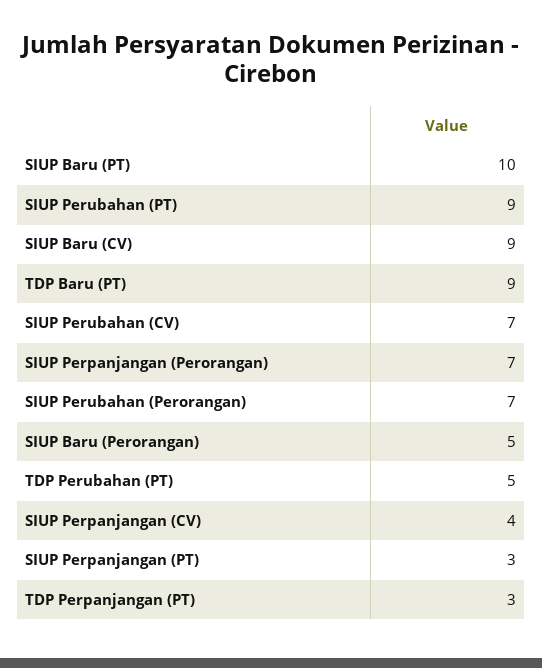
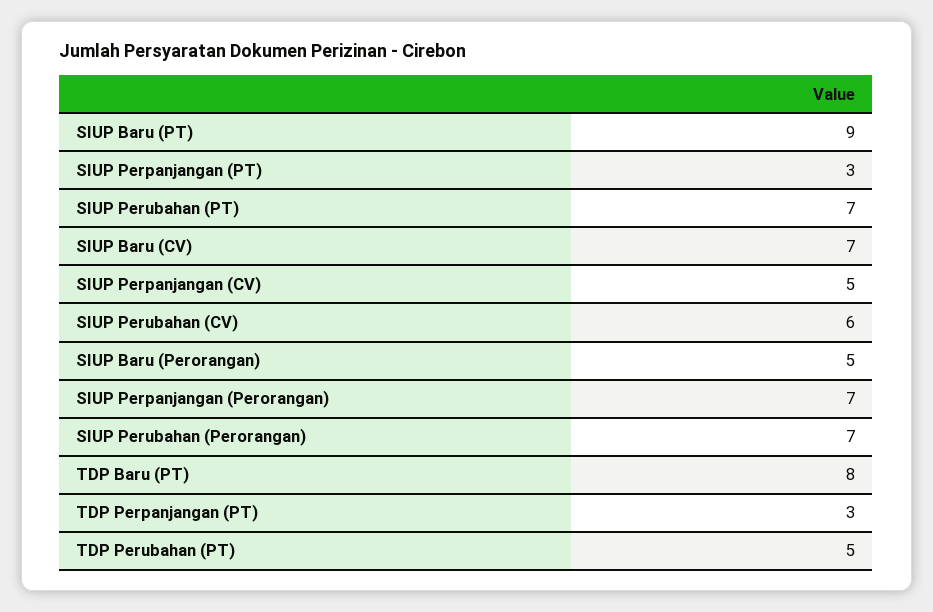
  {
-   "SIUP Baru (PT)": 10,
+   "SIUP Baru (PT)": 9,
-   "SIUP Perubahan (PT)": 9,
+   "SIUP Perubahan (PT)": 7,
-   "SIUP Baru (CV)": 9,
+   "SIUP Baru (CV)": 7,
-   "TDP Baru (PT)": 9,
+   "TDP Baru (PT)": 8,
-   "SIUP Perubahan (CV)": 7,
+   "SIUP Perubahan (CV)": 6,
    "SIUP Perpanjangan (Perorangan)": 7,
    "SIUP Perubahan (Perorangan)": 7,
    "SIUP Baru (Perorangan)": 5,
    "TDP Perubahan (PT)": 5,
-   "SIUP Perpanjangan (CV)": 4,
+   "SIUP Perpanjangan (CV)": 5,
    "SIUP Perpanjangan (PT)": 3,
    "TDP Perpanjangan (PT)": 3
  }

